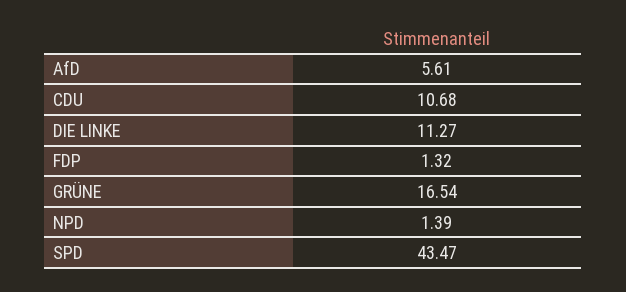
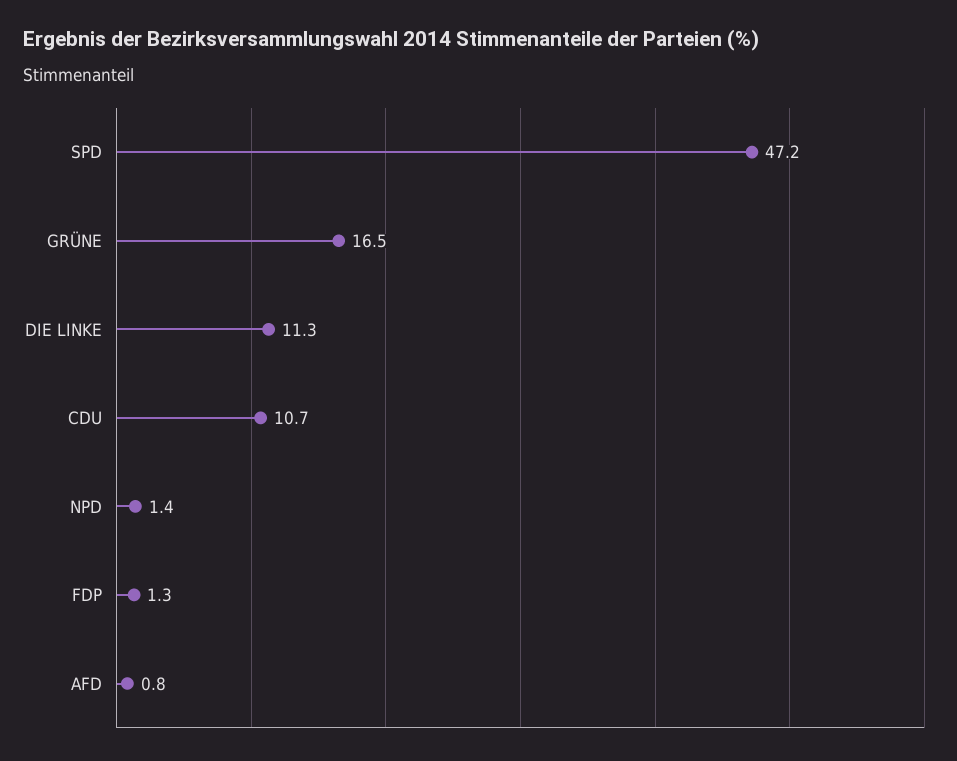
  {
-   "AfD": 5.61,
+   "AfD": 0.8,
    "CDU": 10.68,
    "DIE LINKE": 11.27,
    "FDP": 1.32,
    "GRÜNE": 16.54,
    "NPD": 1.39,
-   "SPD": 43.47
+   "SPD": 47.2
  }

